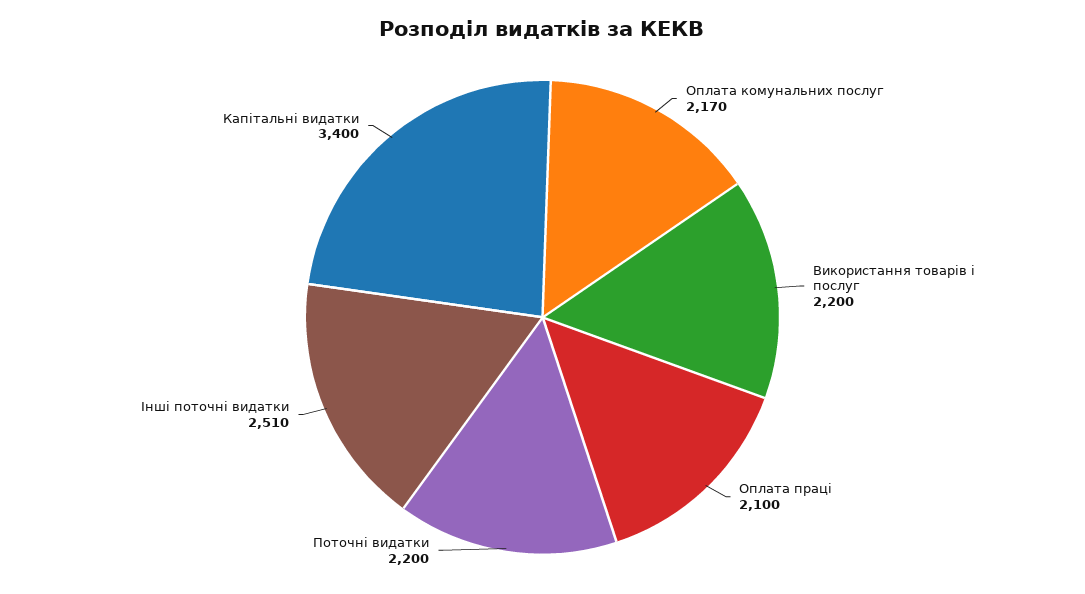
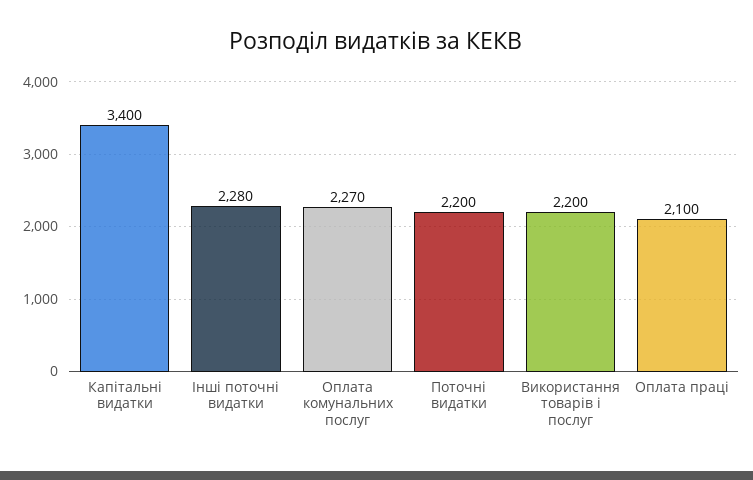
  {
-   "Оплата комунальних послуг": 2170,
+   "Оплата комунальних послуг": 2270,
    "Використання товарів і послуг": 2200,
    "Оплата праці": 2100,
    "Поточні видатки": 2200,
-   "Інші поточні видатки": 2510,
+   "Інші поточні видатки": 2280,
    "Капітальні видатки": 3400
  }

